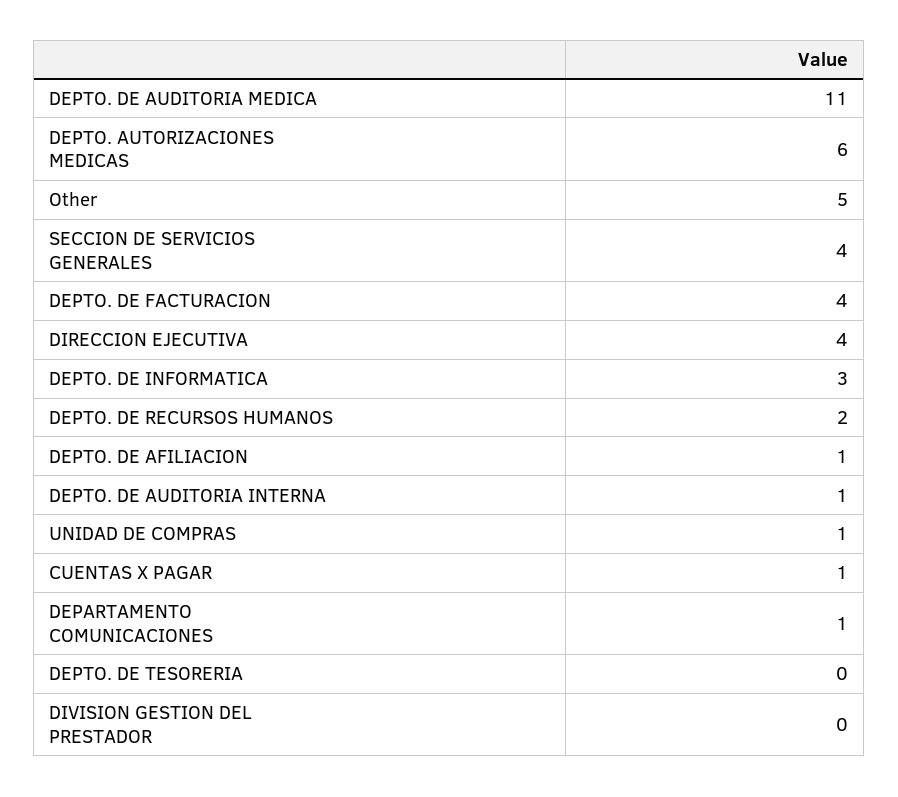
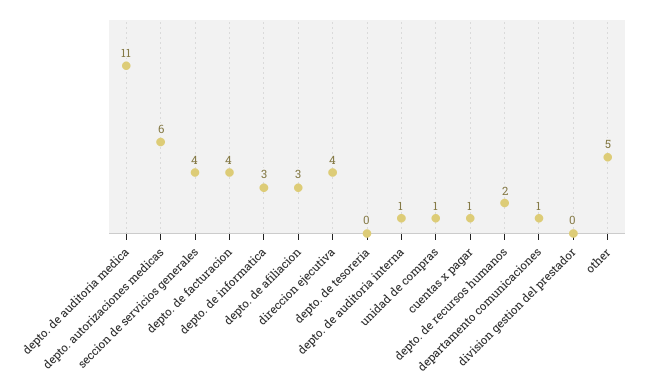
  {
    "DEPTO. DE AUDITORIA MEDICA": 11,
    "DEPTO. AUTORIZACIONES MEDICAS": 6,
    "Other": 5,
    "SECCION DE SERVICIOS GENERALES": 4,
    "DEPTO. DE FACTURACION": 4,
    "DIRECCION EJECUTIVA": 4,
    "DEPTO. DE INFORMATICA": 3,
    "DEPTO. DE RECURSOS HUMANOS": 2,
-   "DEPTO. DE AFILIACION": 1,
+   "DEPTO. DE AFILIACION": 3,
    "DEPTO. DE AUDITORIA INTERNA": 1,
    "UNIDAD DE COMPRAS": 1,
    "CUENTAS X PAGAR": 1,
    "DEPARTAMENTO COMUNICACIONES": 1,
    "DEPTO. DE TESORERIA": 0,
    "DIVISION GESTION DEL PRESTADOR": 0
  }

